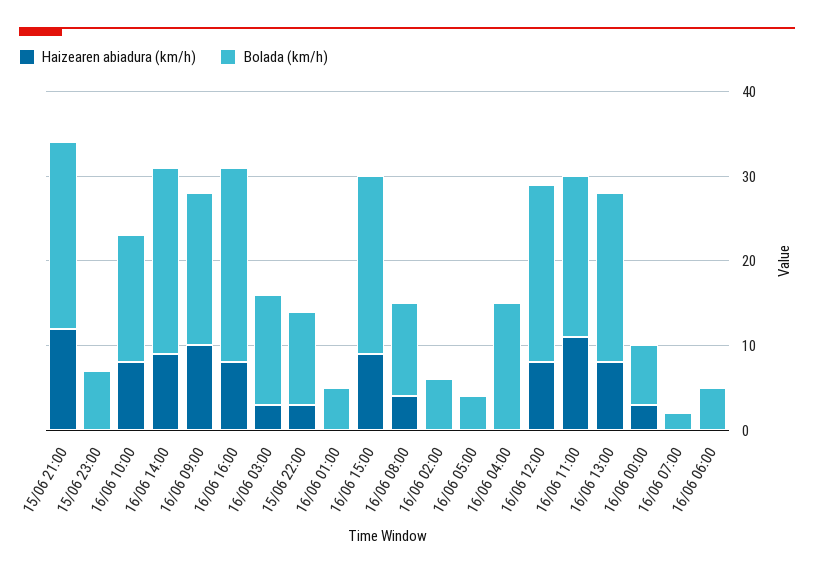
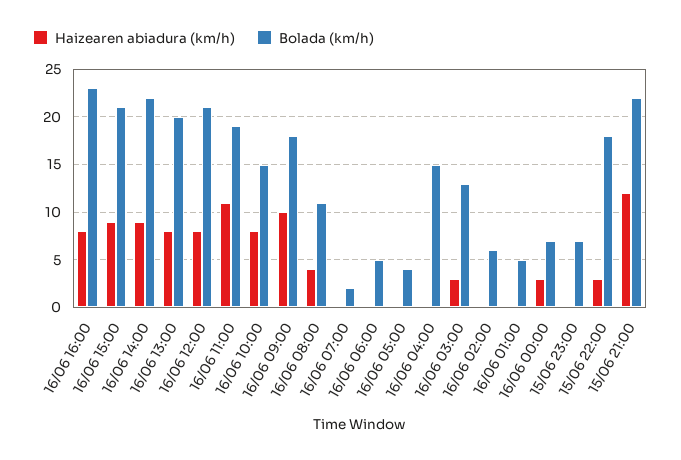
  {
    "Haizearen abiadura (km/h)": {
      "15/06 21:00": 12,
      "15/06 23:00": 0,
      "16/06 10:00": 8,
      "16/06 14:00": 9,
      "16/06 09:00": 10,
      "16/06 16:00": 8,
      "16/06 03:00": 3,
      "15/06 22:00": 3,
      "16/06 01:00": 0,
      "16/06 15:00": 9,
      "16/06 08:00": 4,
      "16/06 02:00": 0,
      "16/06 05:00": 0,
      "16/06 04:00": 0,
      "16/06 12:00": 8,
      "16/06 11:00": 11,
      "16/06 13:00": 8,
      "16/06 00:00": 3,
      "16/06 07:00": 0,
      "16/06 06:00": 0
    },
    "Bolada (km/h)": {
      "15/06 21:00": 22,
      "15/06 23:00": 7,
      "16/06 10:00": 15,
      "16/06 14:00": 22,
      "16/06 09:00": 18,
      "16/06 16:00": 23,
      "16/06 03:00": 13,
-     "15/06 22:00": 11,
+     "15/06 22:00": 18,
      "16/06 01:00": 5,
      "16/06 15:00": 21,
      "16/06 08:00": 11,
      "16/06 02:00": 6,
      "16/06 05:00": 4,
      "16/06 04:00": 15,
      "16/06 12:00": 21,
      "16/06 11:00": 19,
      "16/06 13:00": 20,
      "16/06 00:00": 7,
      "16/06 07:00": 2,
      "16/06 06:00": 5
    }
  }

